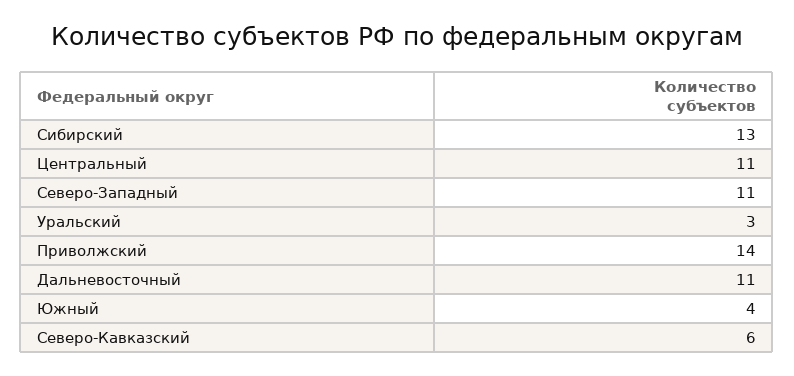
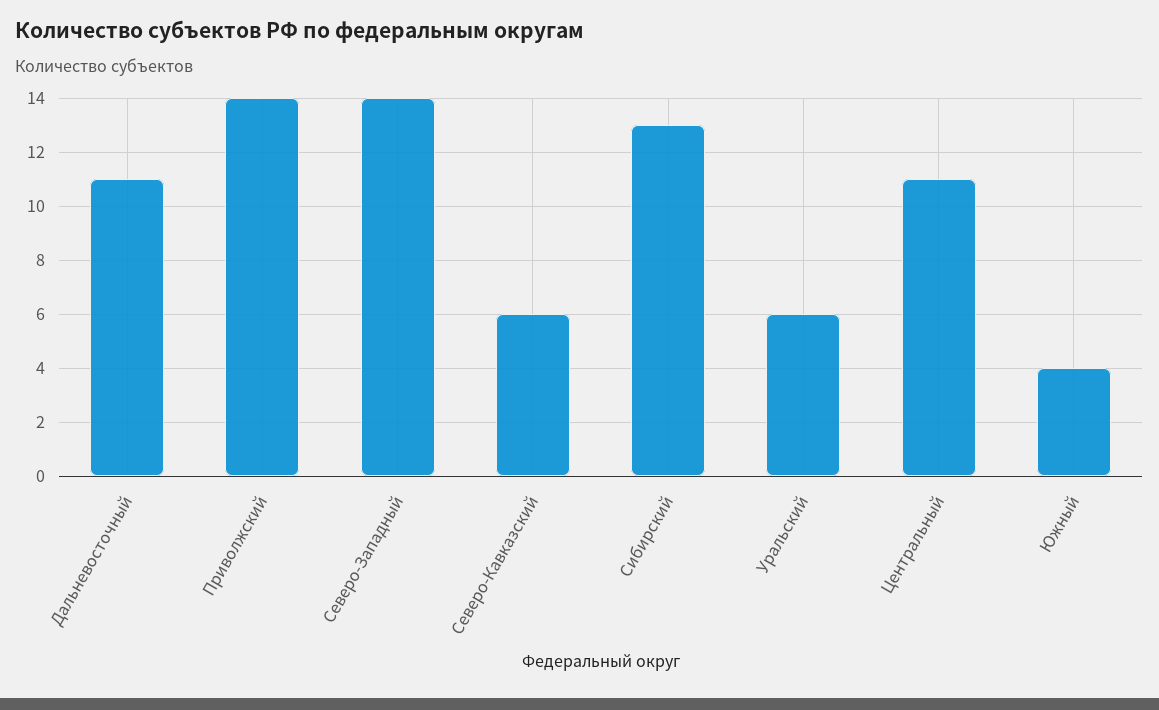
  {
    "Сибирский": 13,
    "Центральный": 11,
-   "Северо-Западный": 11,
+   "Северо-Западный": 14,
-   "Уральский": 3,
+   "Уральский": 6,
    "Приволжский": 14,
    "Дальневосточный": 11,
    "Южный": 4,
    "Северо-Кавказский": 6
  }

